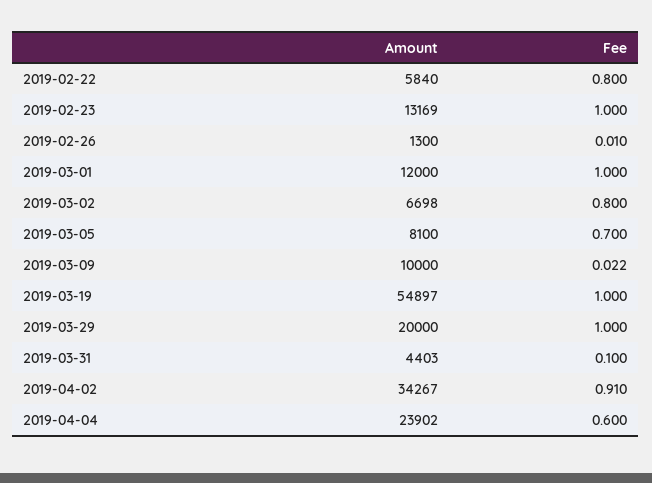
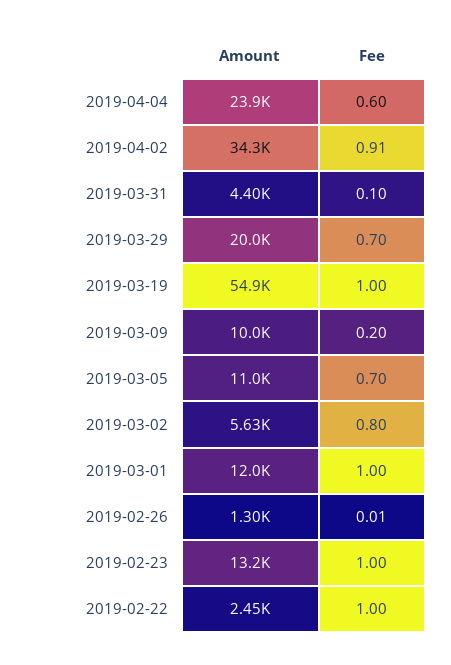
  {
    "Amount": {
-     "2019-02-22": 5840,
+     "2019-02-22": 2450,
      "2019-02-23": 13169,
      "2019-02-26": 1300,
      "2019-03-01": 12000,
-     "2019-03-02": 6698,
+     "2019-03-02": 5630,
-     "2019-03-05": 8100,
+     "2019-03-05": 11000,
      "2019-03-09": 10000,
      "2019-03-19": 54897,
      "2019-03-29": 20000,
      "2019-03-31": 4403,
      "2019-04-02": 34267,
      "2019-04-04": 23902
    },
    "Fee": {
-     "2019-02-22": 0.8,
+     "2019-02-22": 1,
      "2019-02-23": 1,
      "2019-02-26": 0.01,
      "2019-03-01": 1,
      "2019-03-02": 0.8,
      "2019-03-05": 0.7,
-     "2019-03-09": 0.022,
+     "2019-03-09": 0.2,
      "2019-03-19": 1,
-     "2019-03-29": 1,
+     "2019-03-29": 0.7,
      "2019-03-31": 0.1,
      "2019-04-02": 0.91,
      "2019-04-04": 0.6
    }
  }

